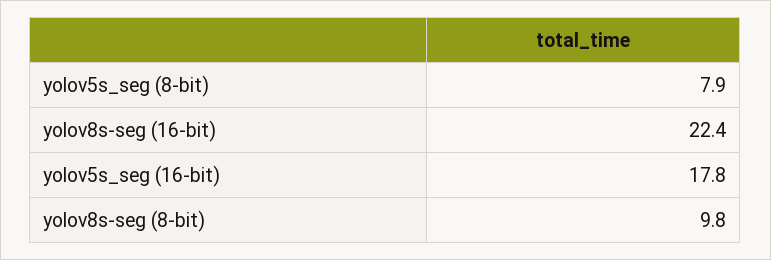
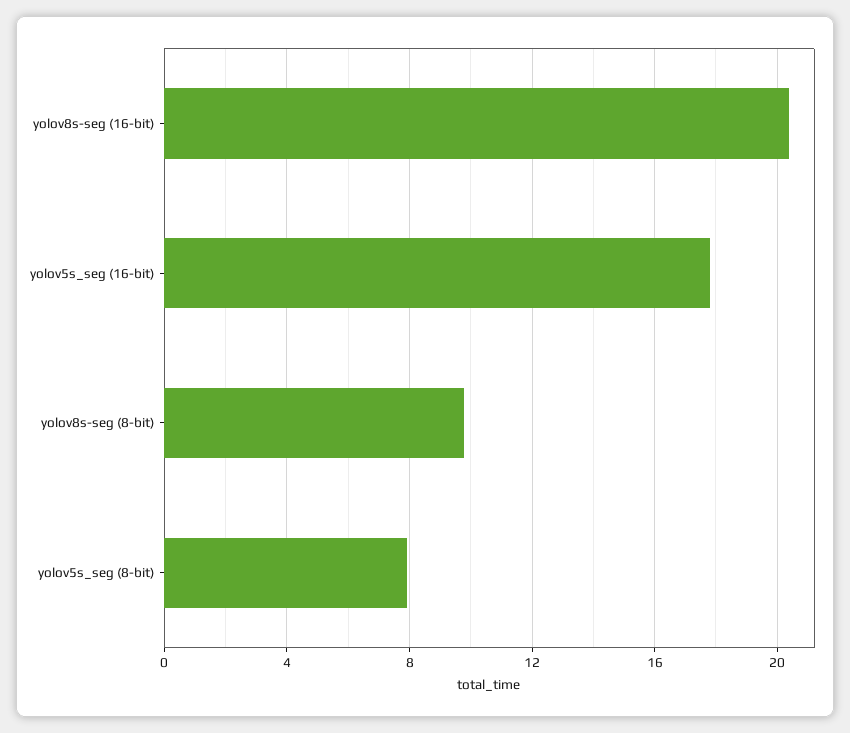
  {
    "yolov5s_seg (8-bit)": 7.9,
-   "yolov8s-seg (16-bit)": 22.4,
+   "yolov8s-seg (16-bit)": 20.5,
    "yolov5s_seg (16-bit)": 17.8,
    "yolov8s-seg (8-bit)": 9.8
  }

